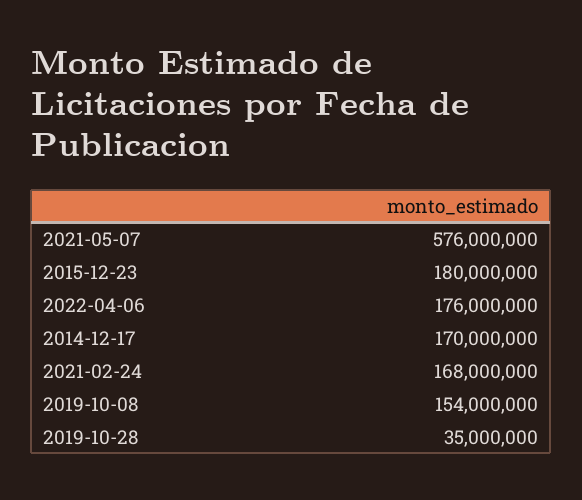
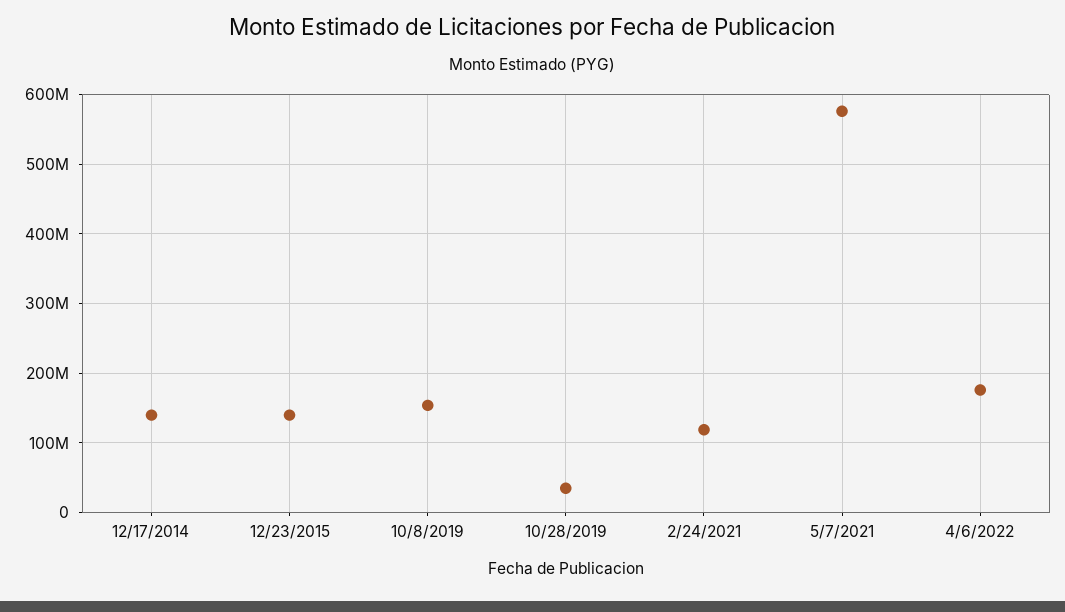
  {
    "2021-05-07": 576000000,
-   "2015-12-23": 180000000,
+   "2015-12-23": 140000000,
    "2022-04-06": 176000000,
-   "2014-12-17": 170000000,
+   "2014-12-17": 140000000,
-   "2021-02-24": 168000000,
+   "2021-02-24": 120000000,
    "2019-10-08": 154000000,
    "2019-10-28": 35000000
  }

